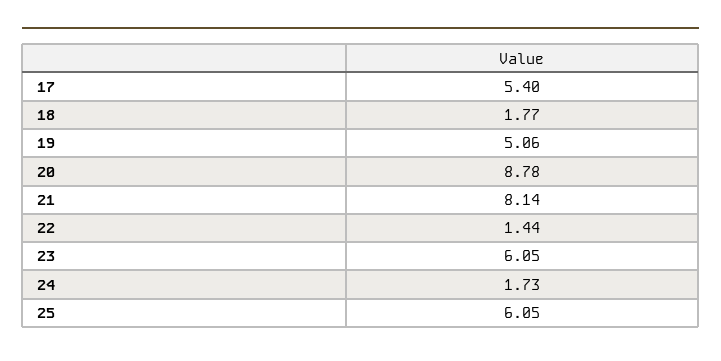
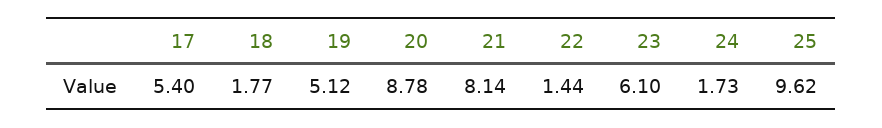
  {
    "17": 5.4,
    "18": 1.77,
-   "19": 5.06,
+   "19": 5.12,
    "20": 8.78,
    "21": 8.14,
    "22": 1.44,
-   "23": 6.05,
+   "23": 6.1,
    "24": 1.73,
-   "25": 6.05
+   "25": 9.62
  }

